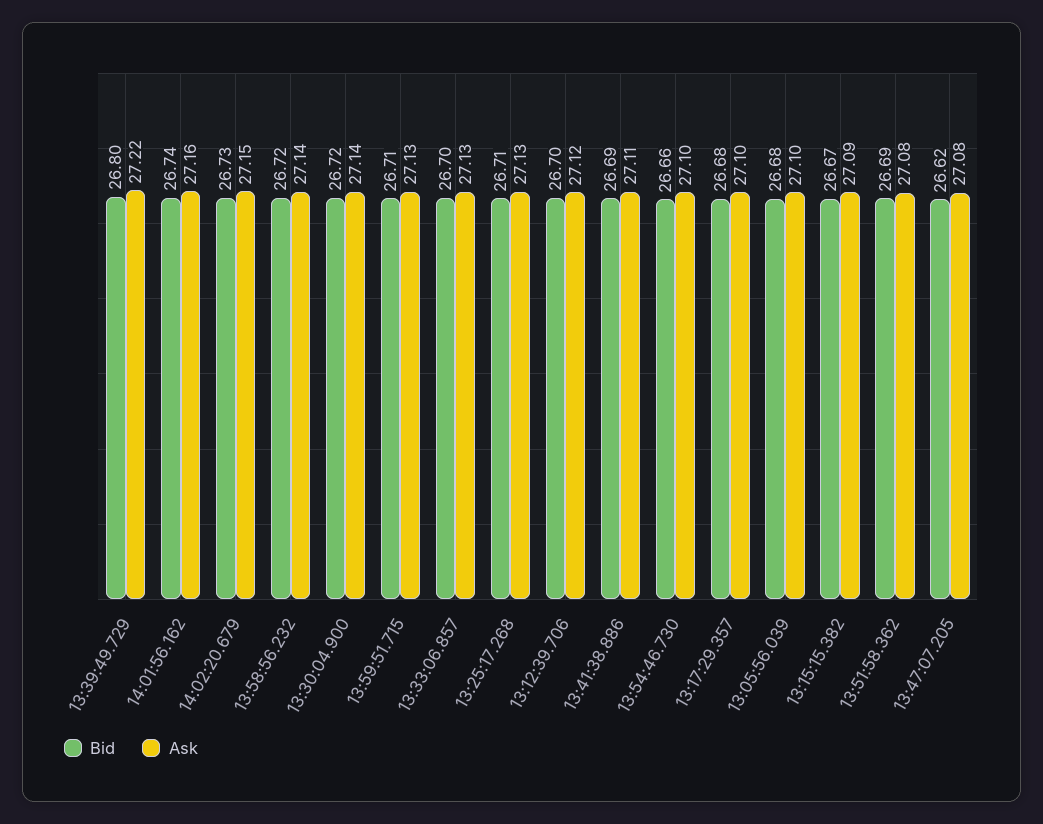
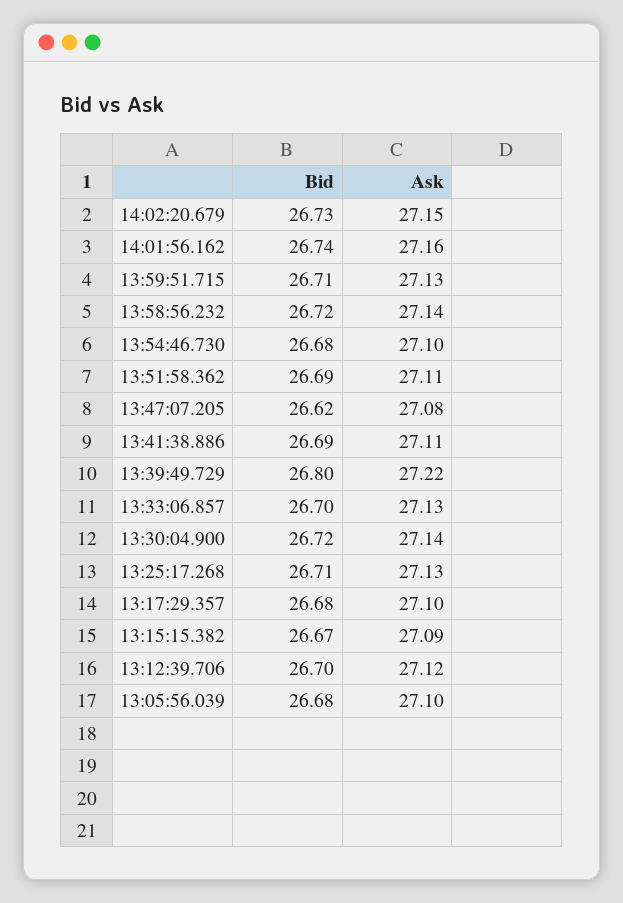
  {
    "Bid": {
      "13:39:49.729": 26.8,
      "14:01:56.162": 26.74,
      "14:02:20.679": 26.73,
      "13:58:56.232": 26.72,
      "13:30:04.900": 26.72,
      "13:59:51.715": 26.71,
      "13:33:06.857": 26.7,
      "13:25:17.268": 26.71,
      "13:12:39.706": 26.7,
      "13:41:38.886": 26.69,
-     "13:54:46.730": 26.66,
+     "13:54:46.730": 26.68,
      "13:17:29.357": 26.68,
      "13:05:56.039": 26.68,
      "13:15:15.382": 26.67,
      "13:51:58.362": 26.69,
      "13:47:07.205": 26.62
    },
    "Ask": {
      "13:39:49.729": 27.22,
      "14:01:56.162": 27.16,
      "14:02:20.679": 27.15,
      "13:58:56.232": 27.14,
      "13:30:04.900": 27.14,
      "13:59:51.715": 27.13,
      "13:33:06.857": 27.13,
      "13:25:17.268": 27.13,
      "13:12:39.706": 27.12,
      "13:41:38.886": 27.11,
      "13:54:46.730": 27.1,
      "13:17:29.357": 27.1,
      "13:05:56.039": 27.1,
      "13:15:15.382": 27.09,
-     "13:51:58.362": 27.08,
+     "13:51:58.362": 27.11,
      "13:47:07.205": 27.08
    }
  }

